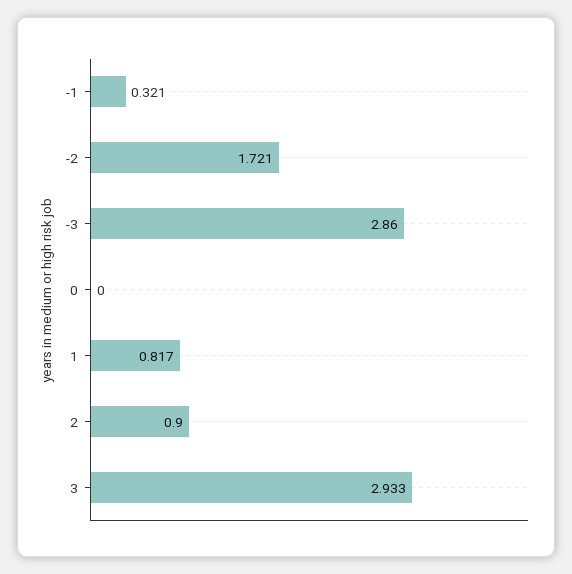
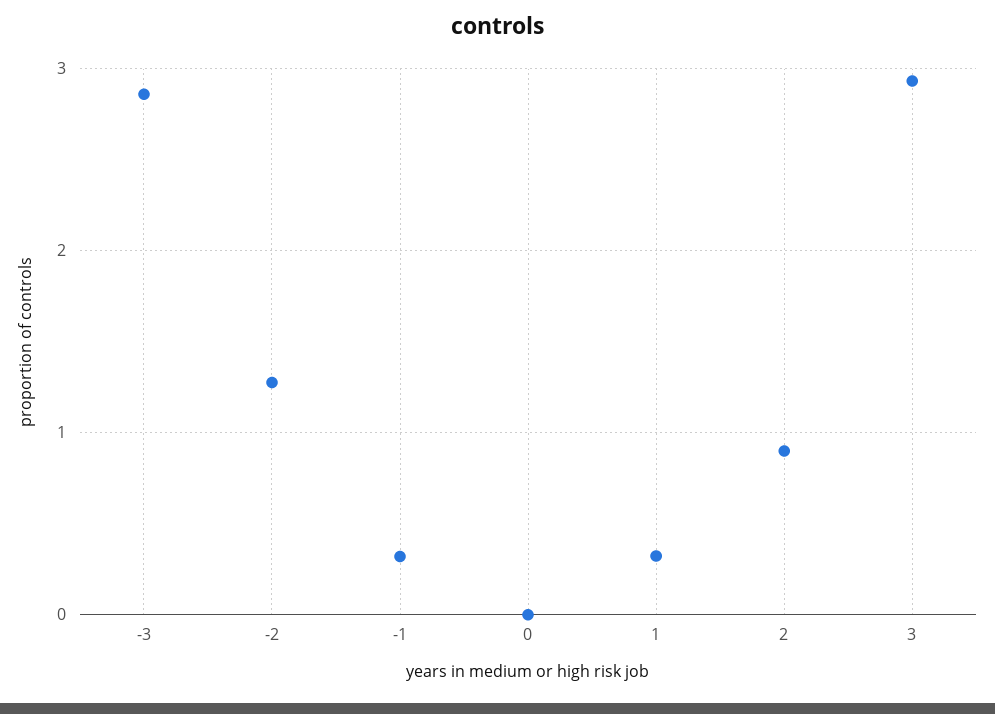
  {
    "-1": 0.321,
-   "-2": 1.721,
+   "-2": 1.3,
    "-3": 2.86,
    "0": 0,
-   "1": 0.817,
+   "1": 0.3,
    "2": 0.9,
    "3": 2.933
  }

